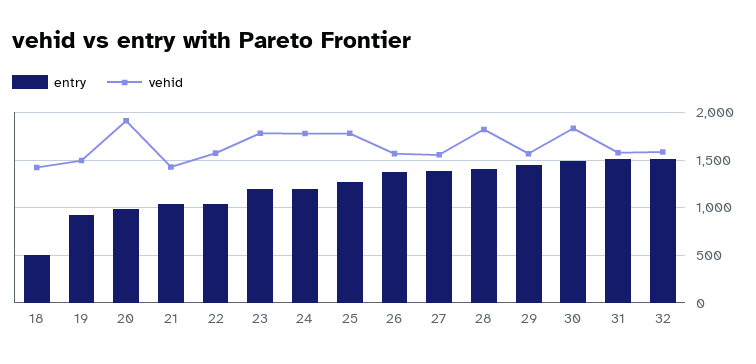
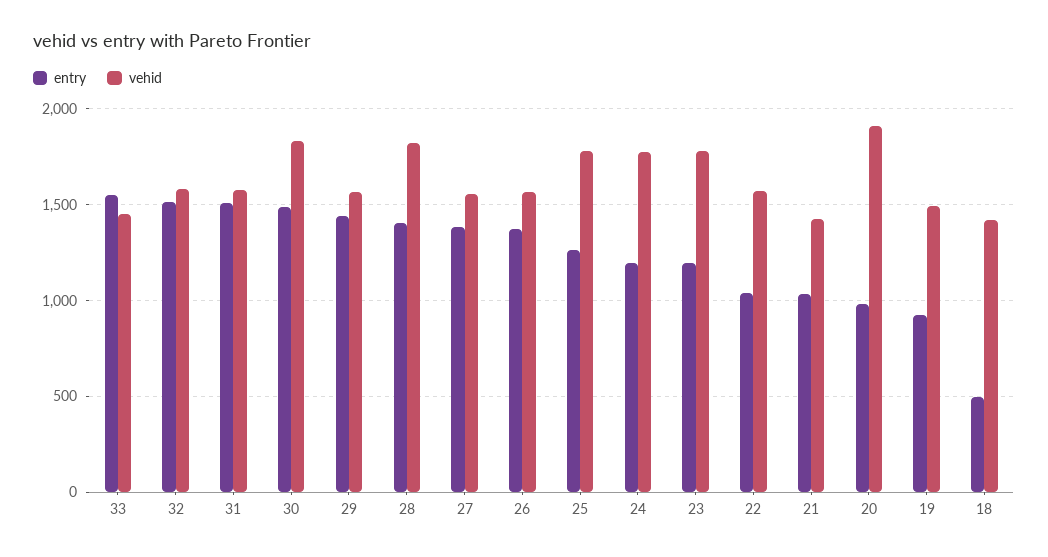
  {
    "entry": {
      "18": 500,
      "19": 900,
      "20": 1000,
      "21": 1050,
      "22": 1050,
      "23": 1200,
      "24": 1200,
      "25": 1250,
      "26": 1400,
      "27": 1400,
      "28": 1400,
      "29": 1450,
      "30": 1500,
      "31": 1500,
-     "32": 1500
+     "32": 1500,
+     "33": 1550
    },
    "vehid": {
      "18": 1400,
      "19": 1500,
      "20": 1900,
      "21": 1450,
      "22": 1550,
      "23": 1800,
      "24": 1800,
      "25": 1800,
      "26": 1550,
      "27": 1550,
      "28": 1800,
      "29": 1550,
      "30": 1850,
      "31": 1600,
-     "32": 1600
+     "32": 1600,
+     "33": 1450
    }
  }

